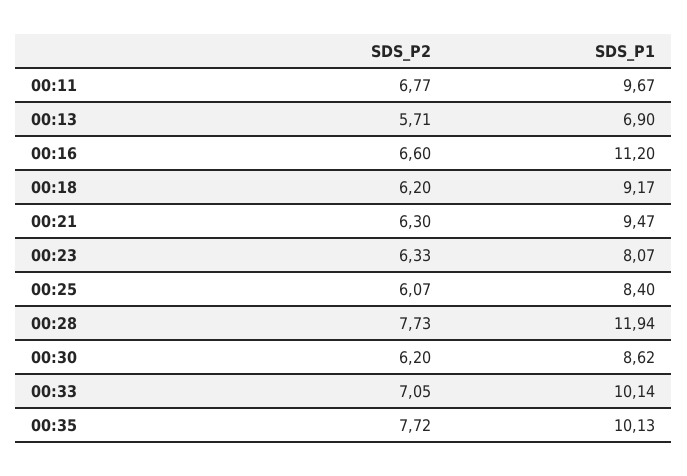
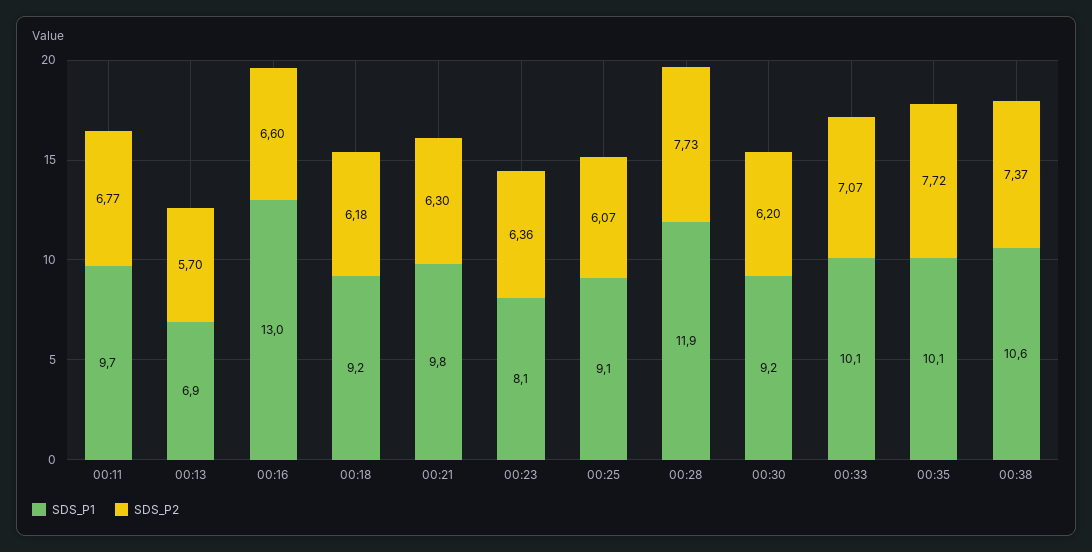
  {
    "SDS_P2": {
      "00:11": 6.77,
-     "00:13": 5.71,
+     "00:13": 5.7,
      "00:16": 6.6,
-     "00:18": 6.2,
+     "00:18": 6.18,
      "00:21": 6.3,
-     "00:23": 6.33,
+     "00:23": 6.36,
      "00:25": 6.07,
      "00:28": 7.73,
      "00:30": 6.2,
-     "00:33": 7.05,
+     "00:33": 7.07,
-     "00:35": 7.72
+     "00:35": 7.72,
+     "00:38": 7.37
    },
    "SDS_P1": {
      "00:11": 9.67,
      "00:13": 6.9,
-     "00:16": 11.2,
+     "00:16": 13,
      "00:18": 9.17,
-     "00:21": 9.47,
+     "00:21": 9.8,
      "00:23": 8.07,
-     "00:25": 8.4,
+     "00:25": 9.1,
      "00:28": 11.94,
-     "00:30": 8.62,
+     "00:30": 9.2,
      "00:33": 10.14,
-     "00:35": 10.13
+     "00:35": 10.13,
+     "00:38": 10.6
    }
  }

